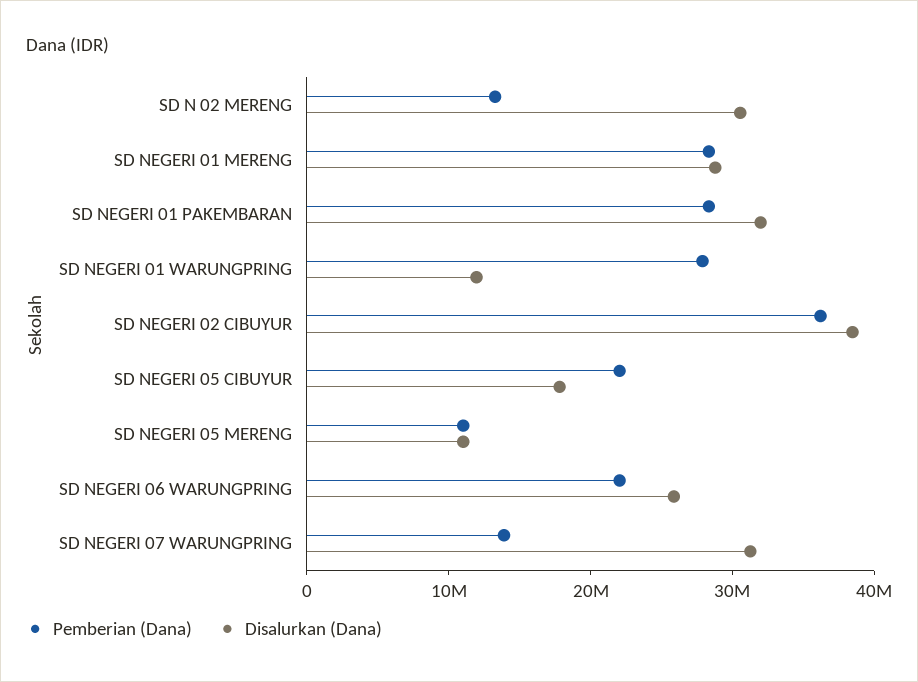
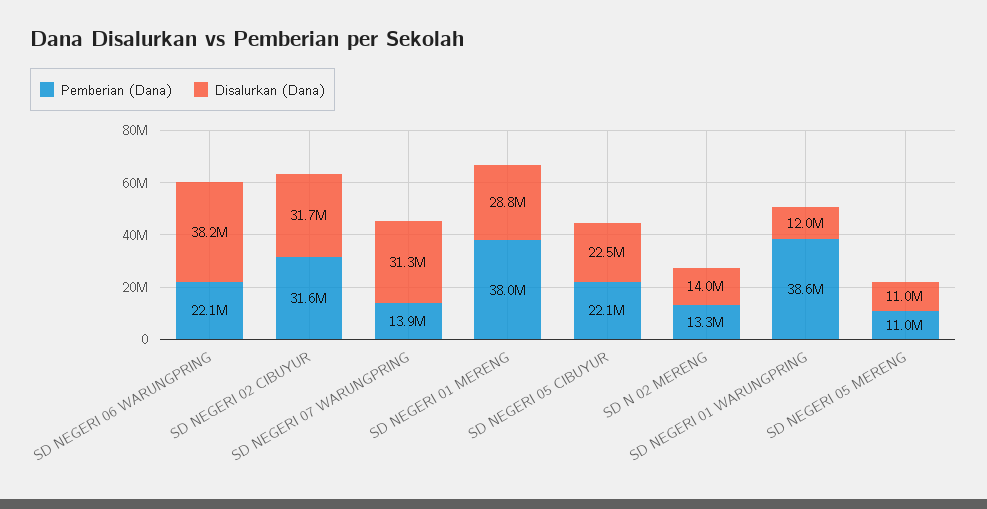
  {
    "Pemberian (Dana)": {
      "SD N 02 MERENG": 13300000,
-     "SD NEGERI 01 MERENG": 28000000,
+     "SD NEGERI 01 MERENG": 38000000,
-     "SD NEGERI 01 PAKEMBARAN": 28000000,
-     "SD NEGERI 01 WARUNGPRING": 28000000,
+     "SD NEGERI 01 WARUNGPRING": 38600000,
-     "SD NEGERI 02 CIBUYUR": 36000000,
+     "SD NEGERI 02 CIBUYUR": 31600000,
      "SD NEGERI 05 CIBUYUR": 22100000,
      "SD NEGERI 05 MERENG": 11000000,
      "SD NEGERI 06 WARUNGPRING": 22100000,
      "SD NEGERI 07 WARUNGPRING": 13900000
    },
    "Disalurkan (Dana)": {
-     "SD N 02 MERENG": 30000000,
+     "SD N 02 MERENG": 14000000,
      "SD NEGERI 01 MERENG": 28800000,
-     "SD NEGERI 01 PAKEMBARAN": 32000000,
      "SD NEGERI 01 WARUNGPRING": 12000000,
-     "SD NEGERI 02 CIBUYUR": 38000000,
+     "SD NEGERI 02 CIBUYUR": 31700000,
-     "SD NEGERI 05 CIBUYUR": 18000000,
+     "SD NEGERI 05 CIBUYUR": 22500000,
      "SD NEGERI 05 MERENG": 11000000,
-     "SD NEGERI 06 WARUNGPRING": 26000000,
+     "SD NEGERI 06 WARUNGPRING": 38200000,
      "SD NEGERI 07 WARUNGPRING": 31300000
    }
  }

